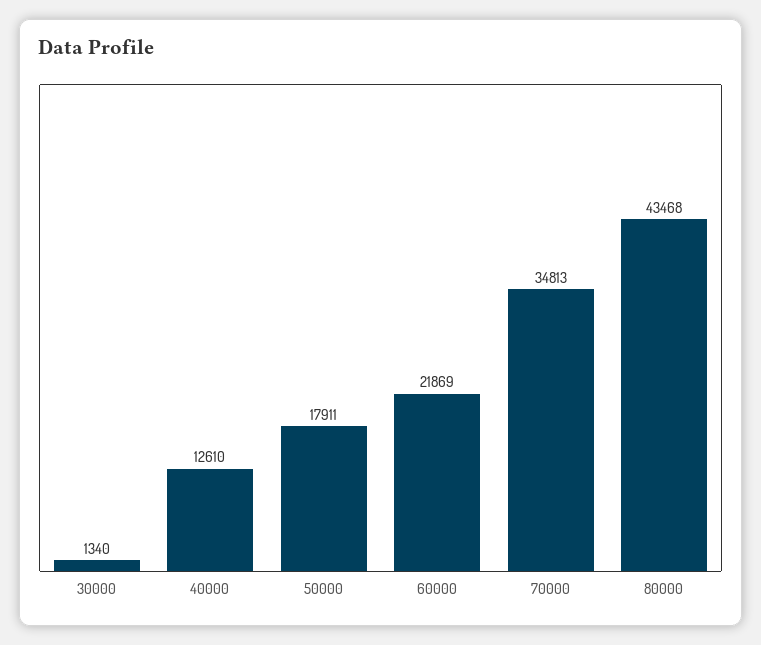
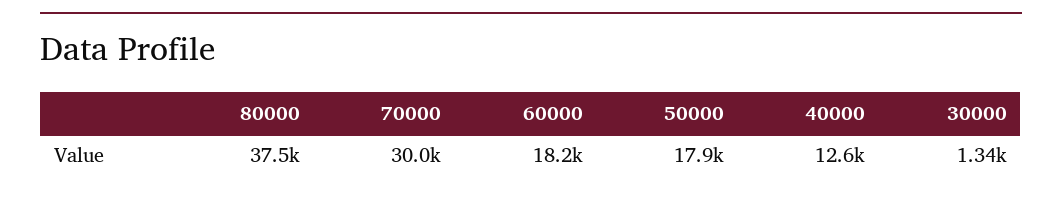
  {
    "30000": 1340,
    "40000": 12610,
    "50000": 17911,
-   "60000": 21869,
+   "60000": 18200,
-   "70000": 34813,
+   "70000": 30000,
-   "80000": 43468
+   "80000": 37500
  }

